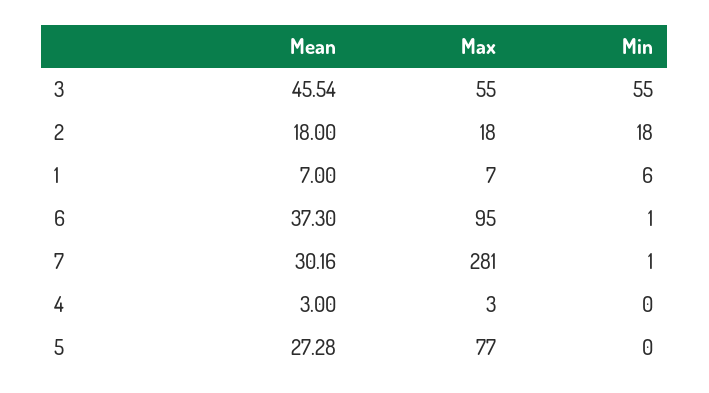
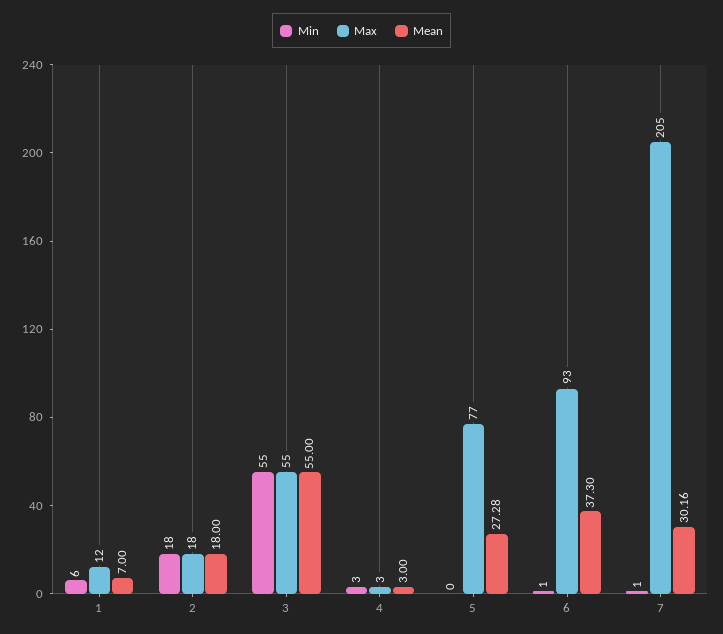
  {
    "Mean": {
-     "3": 45.54,
+     "3": 55,
      "2": 18,
      "1": 7,
      "6": 37.3,
      "7": 30.16,
      "4": 3,
      "5": 27.28
    },
    "Max": {
      "3": 55,
      "2": 18,
-     "1": 7,
+     "1": 12,
-     "6": 95,
+     "6": 93,
-     "7": 281,
+     "7": 205,
      "4": 3,
      "5": 77
    },
    "Min": {
      "3": 55,
      "2": 18,
      "1": 6,
      "6": 1,
      "7": 1,
-     "4": 0,
+     "4": 3,
      "5": 0
    }
  }

